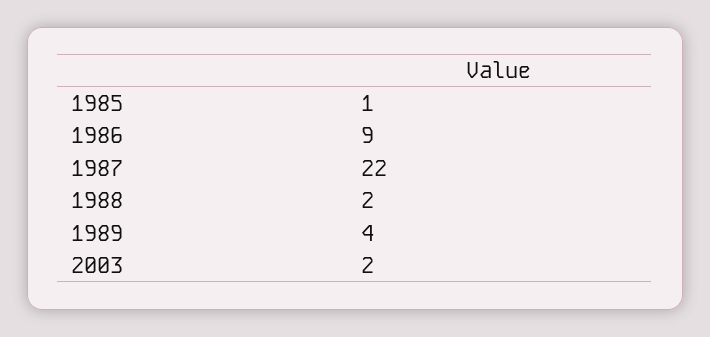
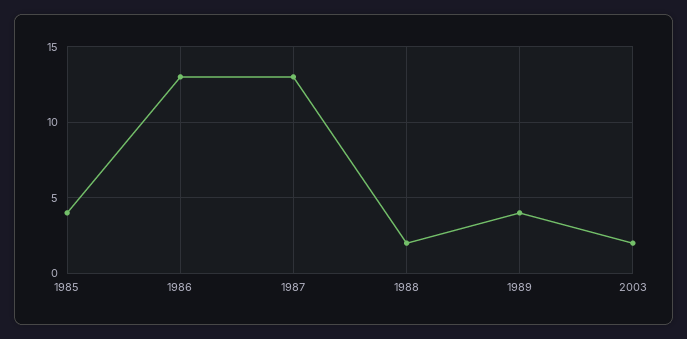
  {
-   "1985": 1,
+   "1985": 4,
-   "1986": 9,
+   "1986": 13,
-   "1987": 22,
+   "1987": 13,
    "1988": 2,
    "1989": 4,
    "2003": 2
  }

